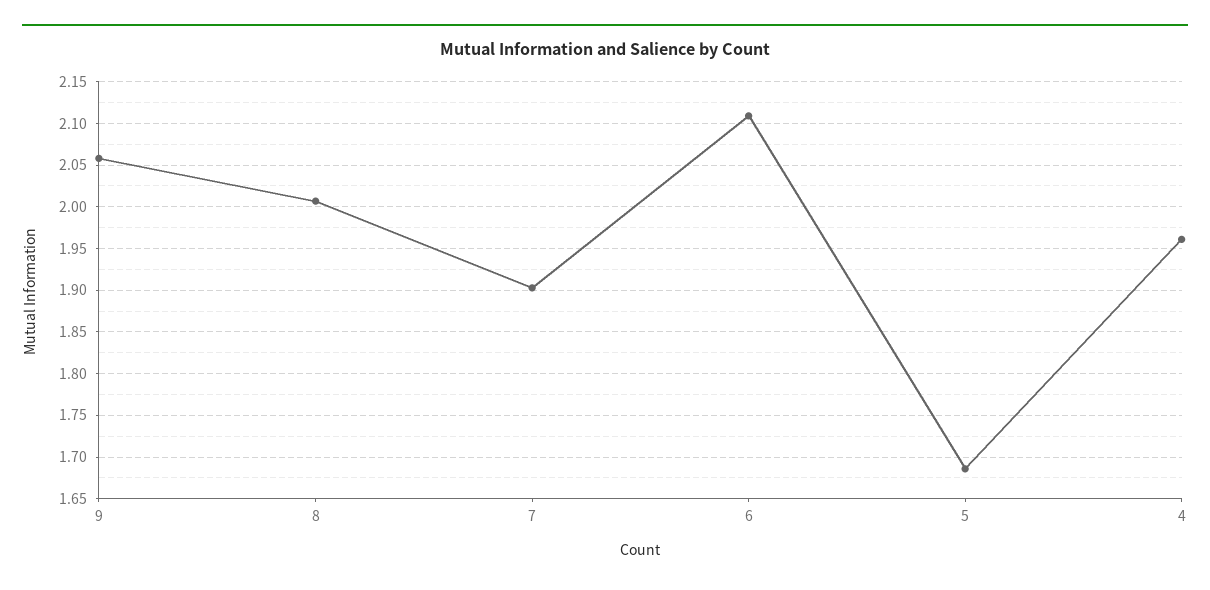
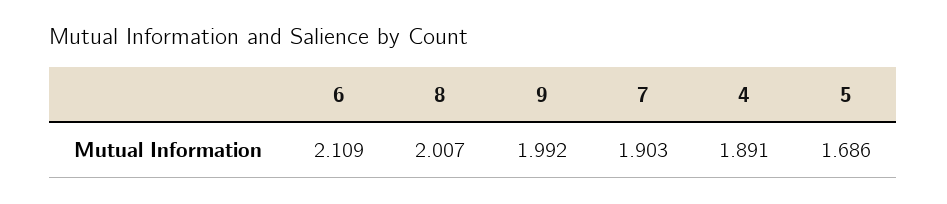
  {
-   "9": 2.06,
+   "9": 1.992,
    "8": 2.007,
    "7": 1.903,
    "6": 2.109,
    "5": 1.686,
-   "4": 1.96
+   "4": 1.891
  }

